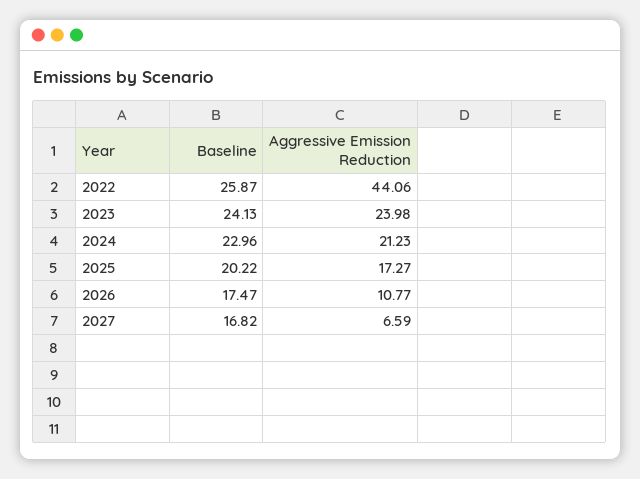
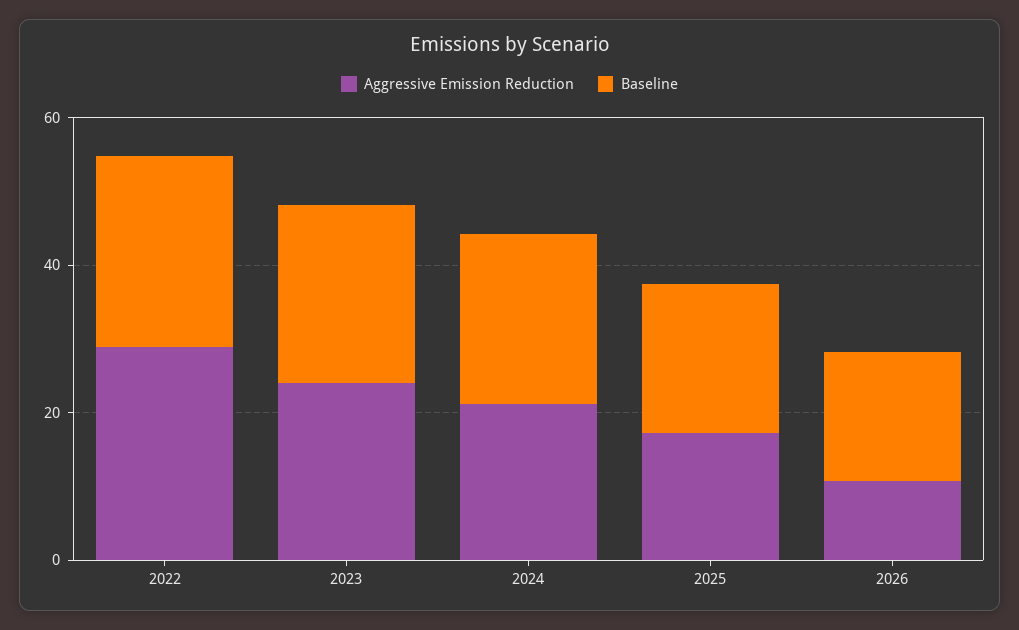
  {
    "Baseline": {
      "2022": 25.87,
      "2023": 24.13,
      "2024": 22.96,
      "2025": 20.22,
-     "2026": 17.47,
+     "2026": 17.47
-     "2027": 16.82
    },
    "Aggressive Emission Reduction": {
-     "2022": 44.06,
+     "2022": 30,
      "2023": 23.98,
      "2024": 21.23,
      "2025": 17.27,
-     "2026": 10.77,
+     "2026": 10.77
-     "2027": 6.59
    }
  }

